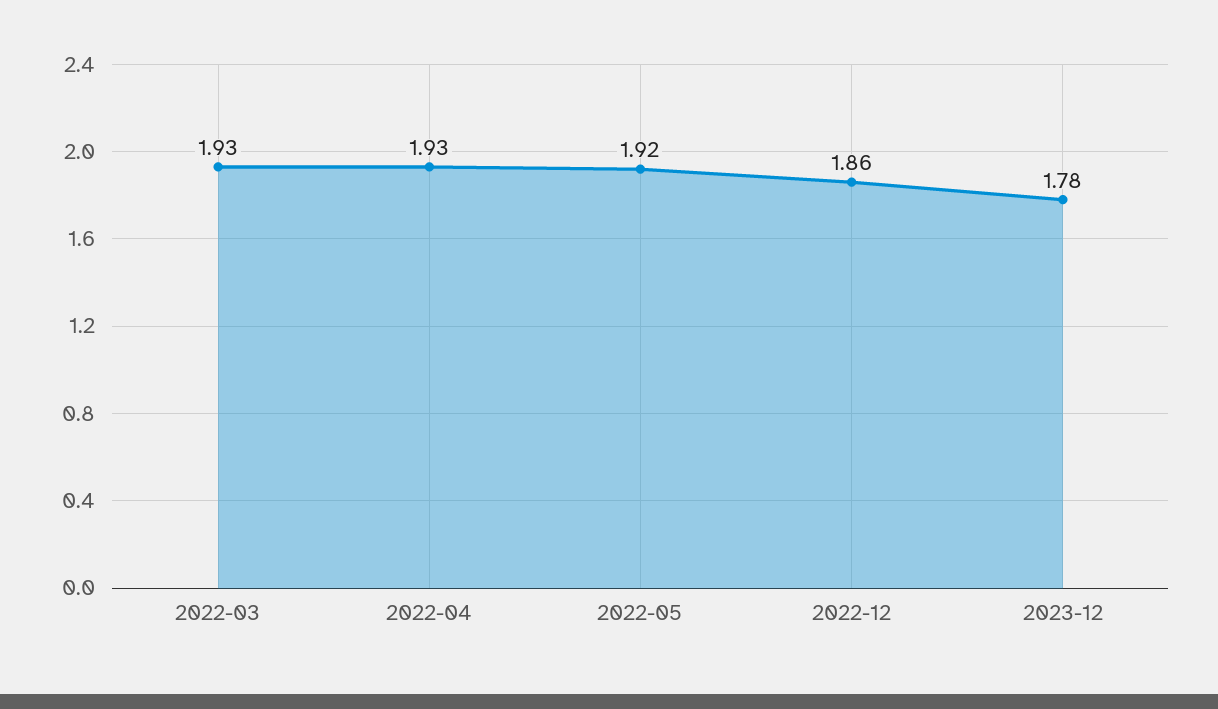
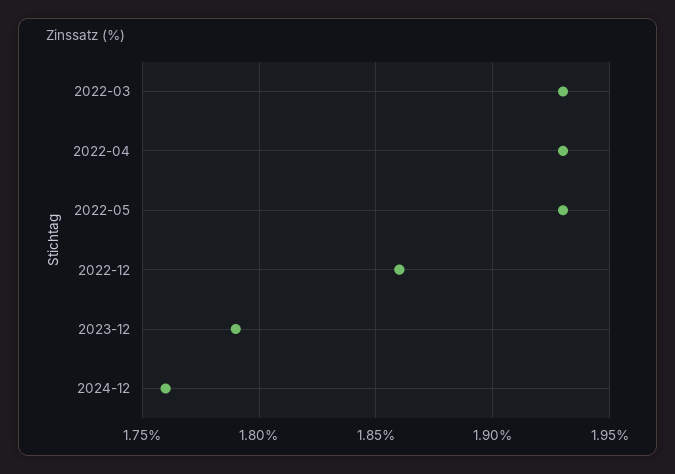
  {
    "2022-03": 1.93,
    "2022-04": 1.93,
-   "2022-05": 1.92,
+   "2022-05": 1.93,
    "2022-12": 1.86,
-   "2023-12": 1.78
+   "2023-12": 1.79,
+   "2024-12": 1.76
  }

